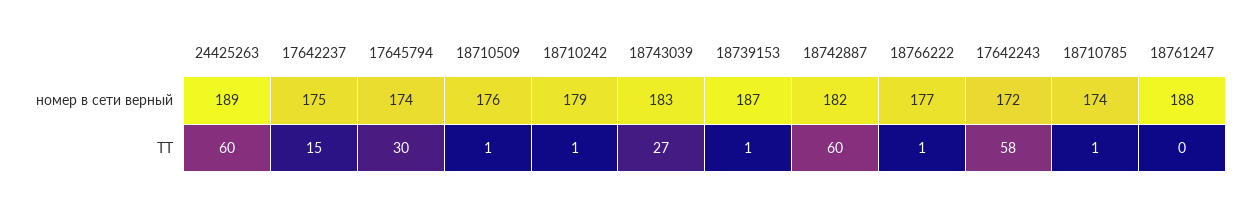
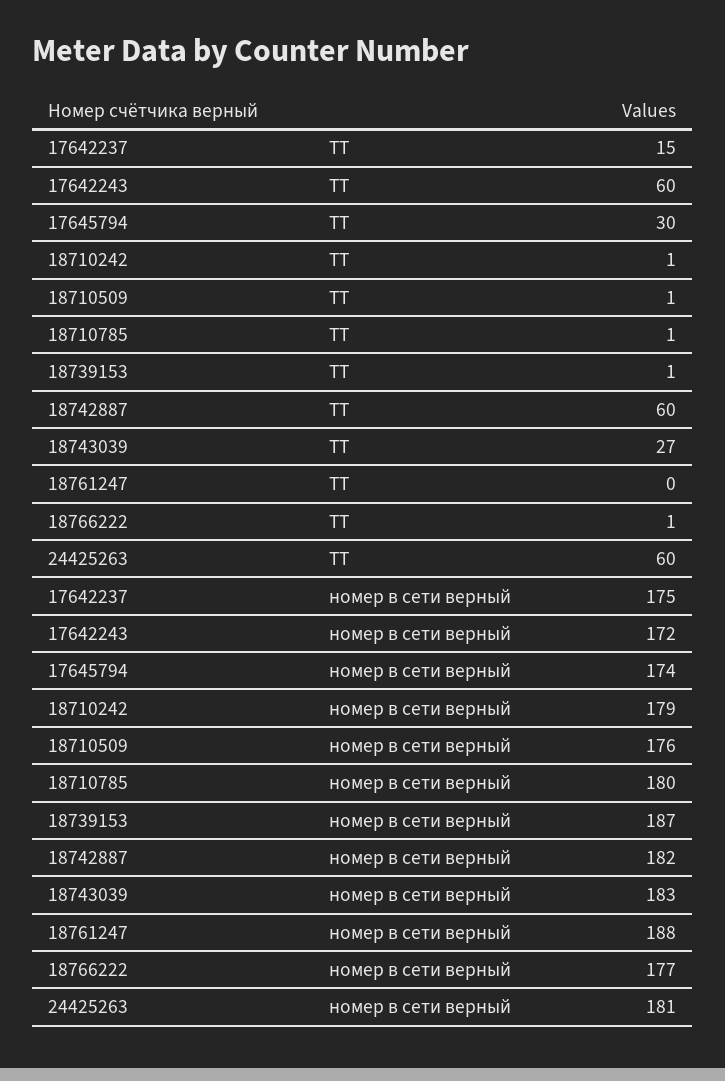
  {
    "24425263": {
-     "номер в сети верный": 189,
+     "номер в сети верный": 181,
      "ТТ": 60
    },
    "17642237": {
      "номер в сети верный": 175,
      "ТТ": 15
    },
    "17645794": {
      "номер в сети верный": 174,
      "ТТ": 30
    },
    "18710509": {
      "номер в сети верный": 176,
      "ТТ": 1
    },
    "18710242": {
      "номер в сети верный": 179,
      "ТТ": 1
    },
    "18743039": {
      "номер в сети верный": 183,
      "ТТ": 27
    },
    "18739153": {
      "номер в сети верный": 187,
      "ТТ": 1
    },
    "18742887": {
      "номер в сети верный": 182,
      "ТТ": 60
    },
    "18766222": {
      "номер в сети верный": 177,
      "ТТ": 1
    },
    "17642243": {
      "номер в сети верный": 172,
-     "ТТ": 58
+     "ТТ": 60
    },
    "18710785": {
-     "номер в сети верный": 174,
+     "номер в сети верный": 180,
      "ТТ": 1
    },
    "18761247": {
      "номер в сети верный": 188,
      "ТТ": 0
    }
  }

